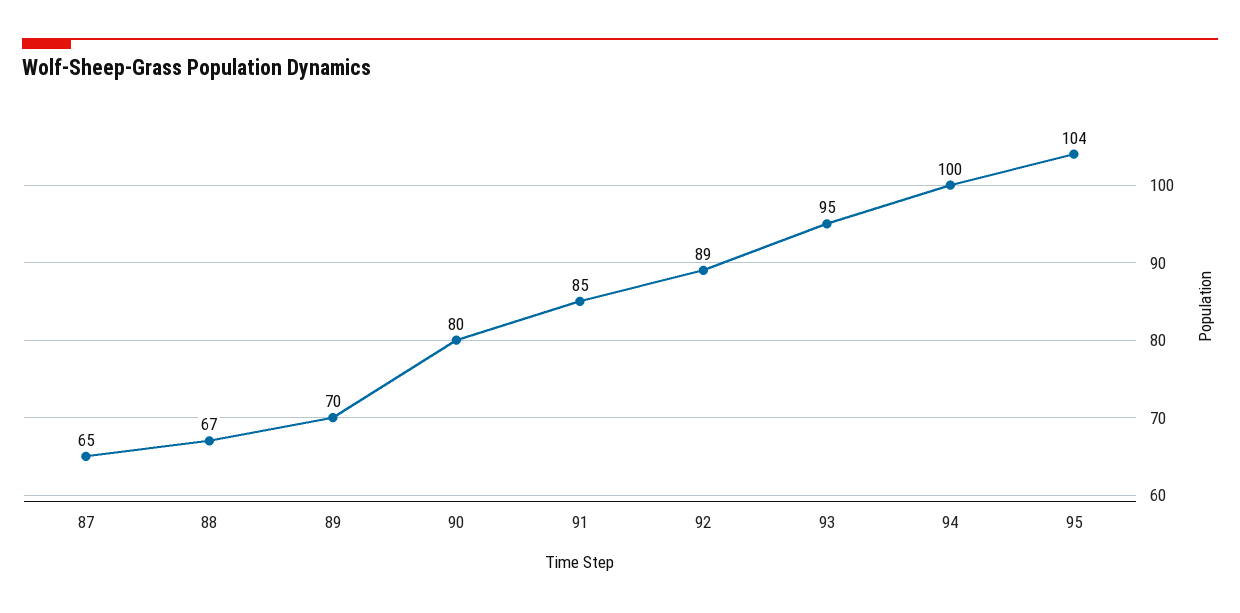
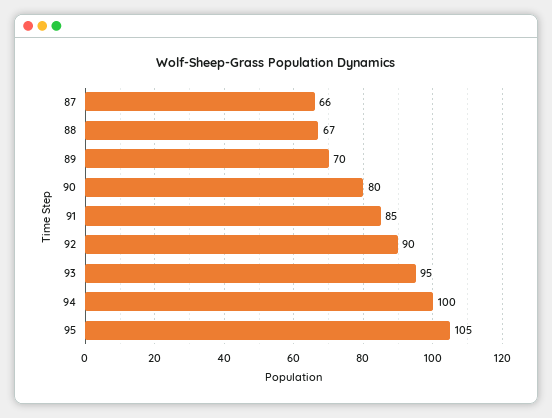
  {
-   "87": 65,
+   "87": 66,
    "88": 67,
    "89": 70,
    "90": 80,
    "91": 85,
-   "92": 89,
+   "92": 90,
    "93": 95,
    "94": 100,
-   "95": 104
+   "95": 105
  }

